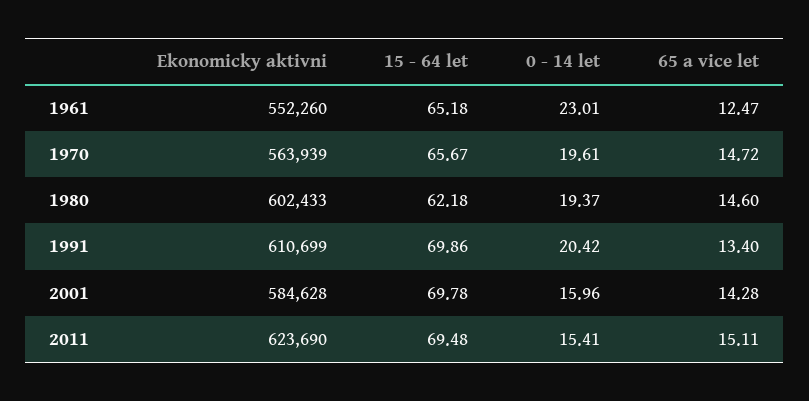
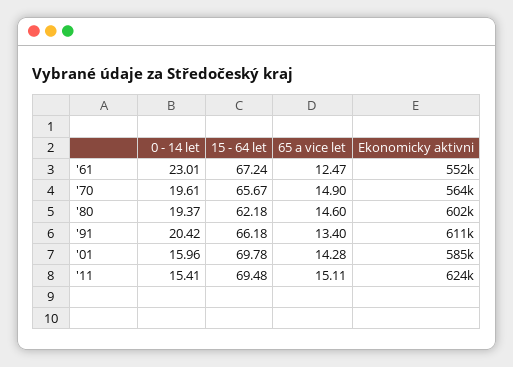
  {
    "Ekonomicky aktivni": {
      "1961": 552260,
      "1970": 563939,
      "1980": 602433,
      "1991": 610699,
      "2001": 584628,
      "2011": 623690
    },
    "15 - 64 let": {
-     "1961": 65.18,
+     "1961": 67.24,
      "1970": 65.67,
      "1980": 62.18,
-     "1991": 69.86,
+     "1991": 66.18,
      "2001": 69.78,
      "2011": 69.48
    },
    "0 - 14 let": {
      "1961": 23.01,
      "1970": 19.61,
      "1980": 19.37,
      "1991": 20.42,
      "2001": 15.96,
      "2011": 15.41
    },
    "65 a vice let": {
      "1961": 12.47,
-     "1970": 14.72,
+     "1970": 14.9,
      "1980": 14.6,
      "1991": 13.4,
      "2001": 14.28,
      "2011": 15.11
    }
  }

